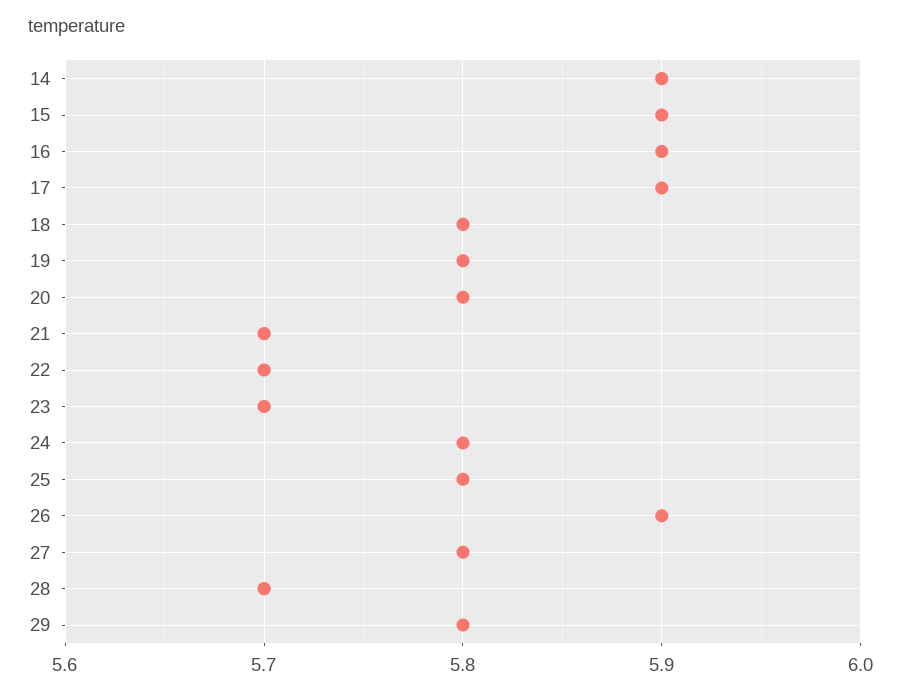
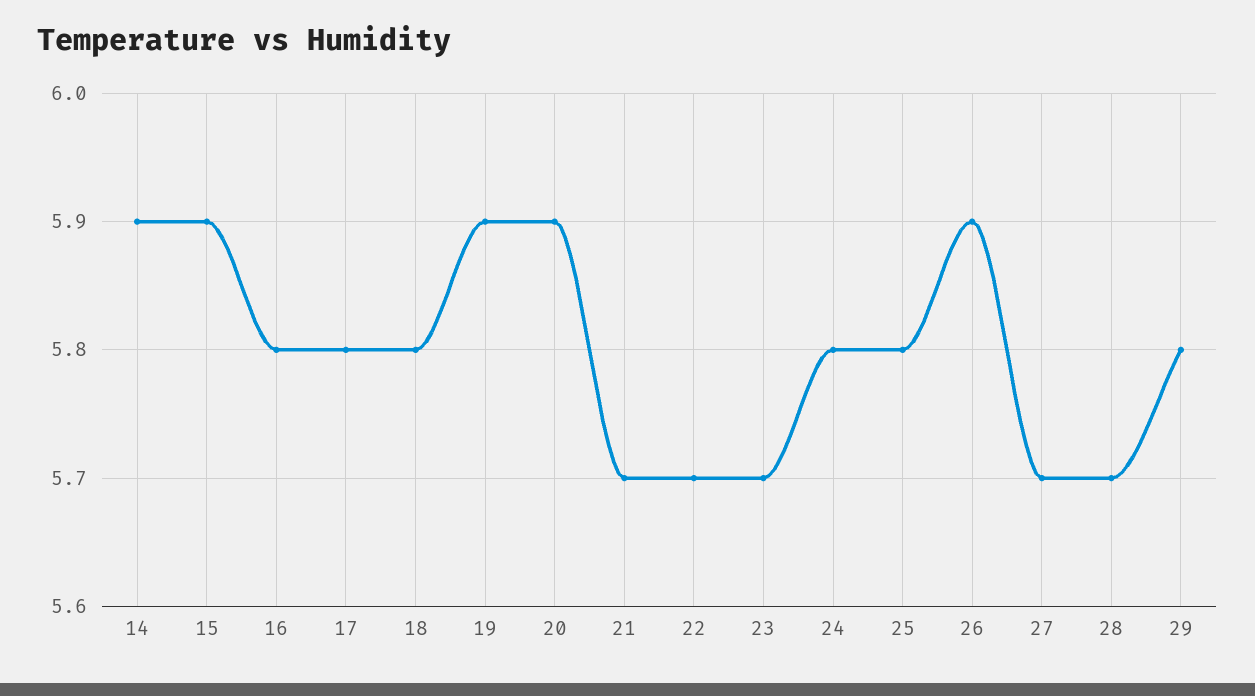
  {
    "14": 5.9,
    "15": 5.9,
-   "16": 5.9,
+   "16": 5.8,
-   "17": 5.9,
+   "17": 5.8,
    "18": 5.8,
-   "19": 5.8,
+   "19": 5.9,
-   "20": 5.8,
+   "20": 5.9,
    "21": 5.7,
    "22": 5.7,
    "23": 5.7,
    "24": 5.8,
    "25": 5.8,
    "26": 5.9,
-   "27": 5.8,
+   "27": 5.7,
    "28": 5.7,
    "29": 5.8
  }

